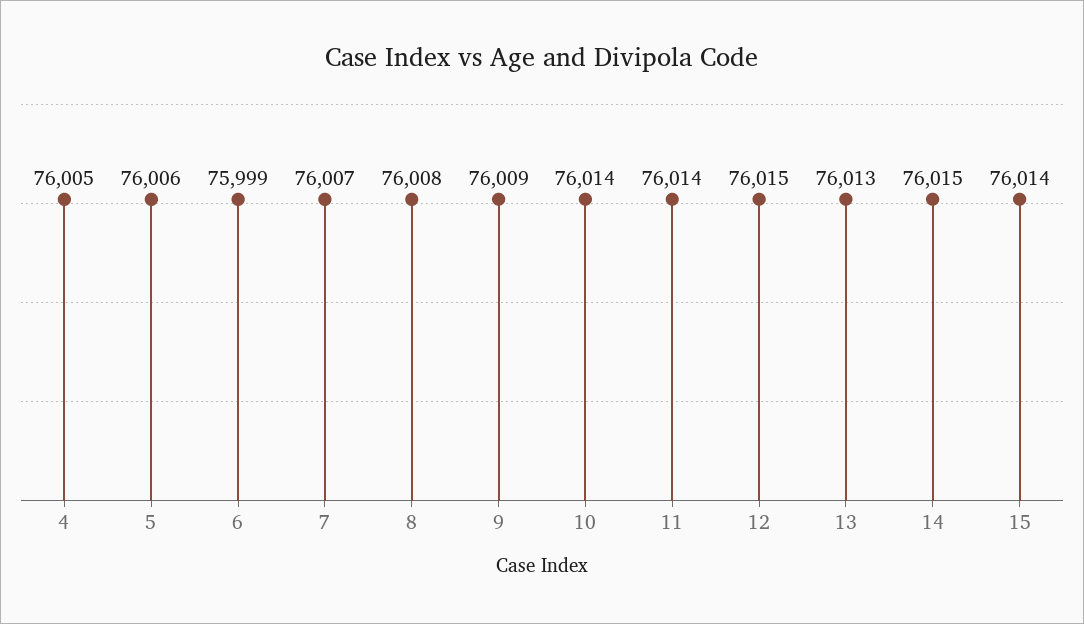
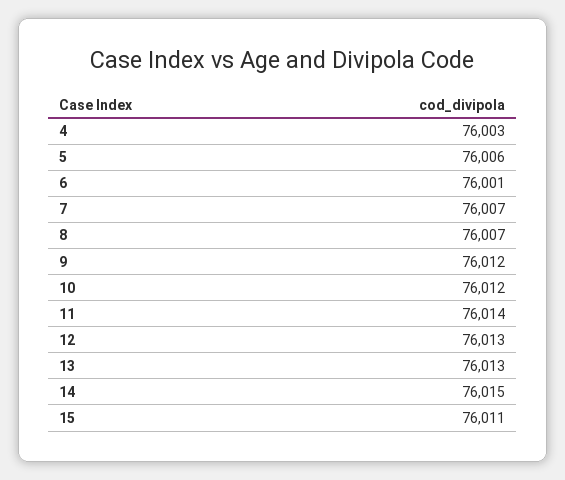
  {
-   "4": 76005,
+   "4": 76003,
    "5": 76006,
-   "6": 75999,
+   "6": 76001,
    "7": 76007,
-   "8": 76008,
+   "8": 76007,
-   "9": 76009,
+   "9": 76012,
-   "10": 76014,
+   "10": 76012,
    "11": 76014,
-   "12": 76015,
+   "12": 76013,
    "13": 76013,
    "14": 76015,
-   "15": 76014
+   "15": 76011
  }

